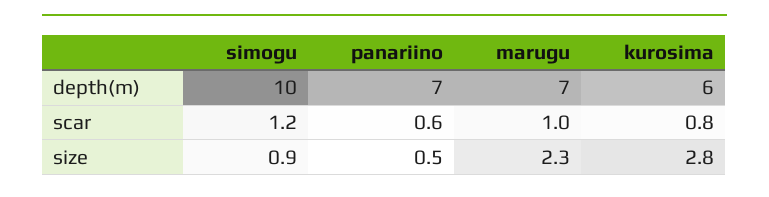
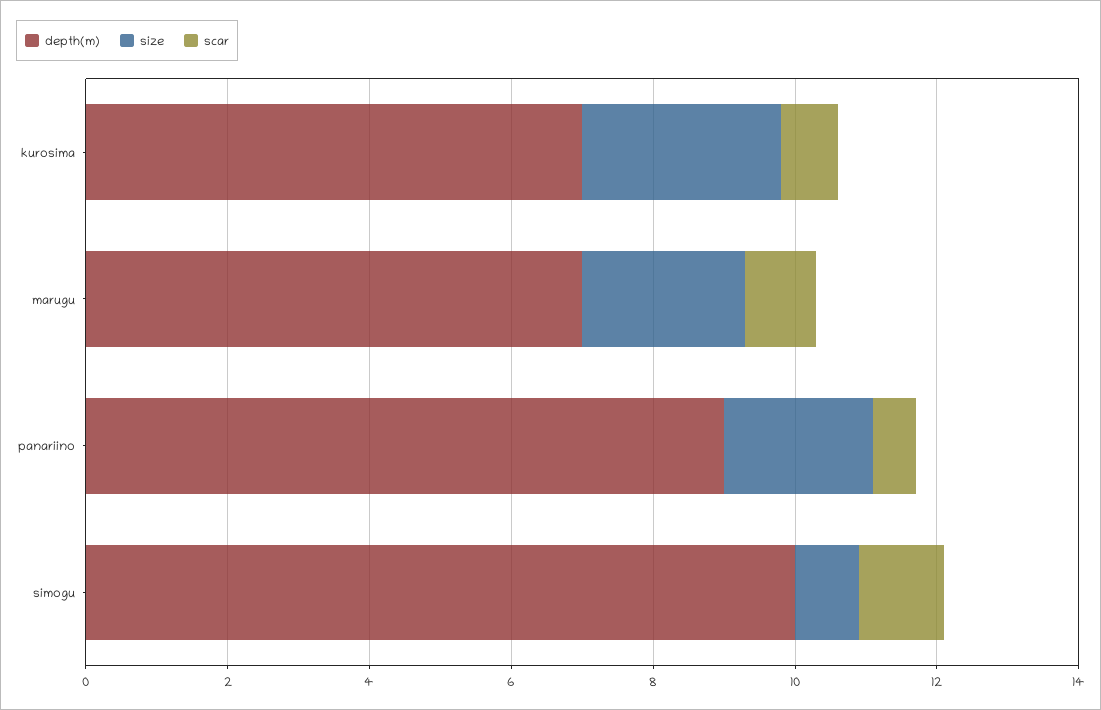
  {
    "depth(m)": {
      "simogu": 10,
-     "panariino": 7,
+     "panariino": 9,
      "marugu": 7,
-     "kurosima": 6
+     "kurosima": 7
    },
    "scar": {
      "simogu": 1.2,
      "panariino": 0.6,
      "marugu": 1,
      "kurosima": 0.8
    },
    "size": {
      "simogu": 0.9,
-     "panariino": 0.5,
+     "panariino": 2,
      "marugu": 2.3,
      "kurosima": 2.8
    }
  }

